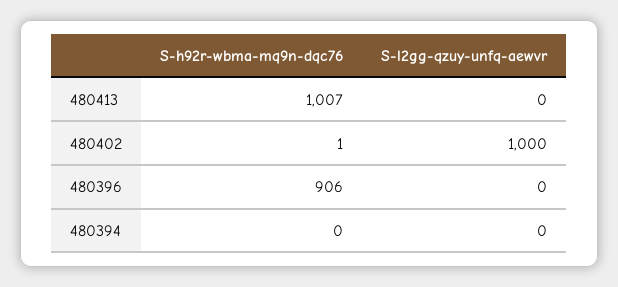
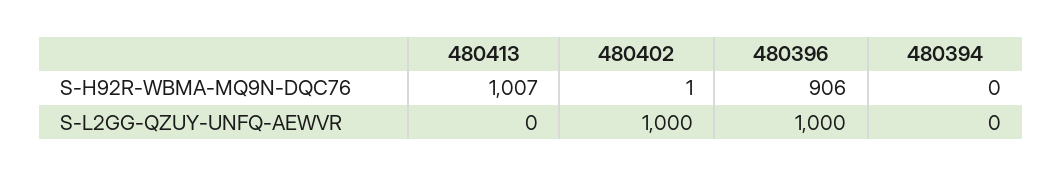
  {
    "S-h92r-wbma-mq9n-dqc76": {
      "480413": 1007,
      "480402": 1,
      "480396": 906,
      "480394": 0
    },
    "S-l2gg-qzuy-unfq-aewvr": {
      "480413": 0,
      "480402": 1000,
-     "480396": 0,
+     "480396": 1000,
      "480394": 0
    }
  }

